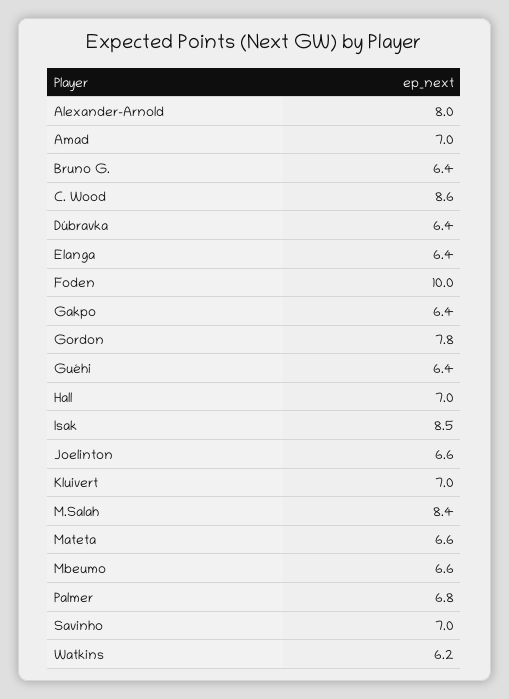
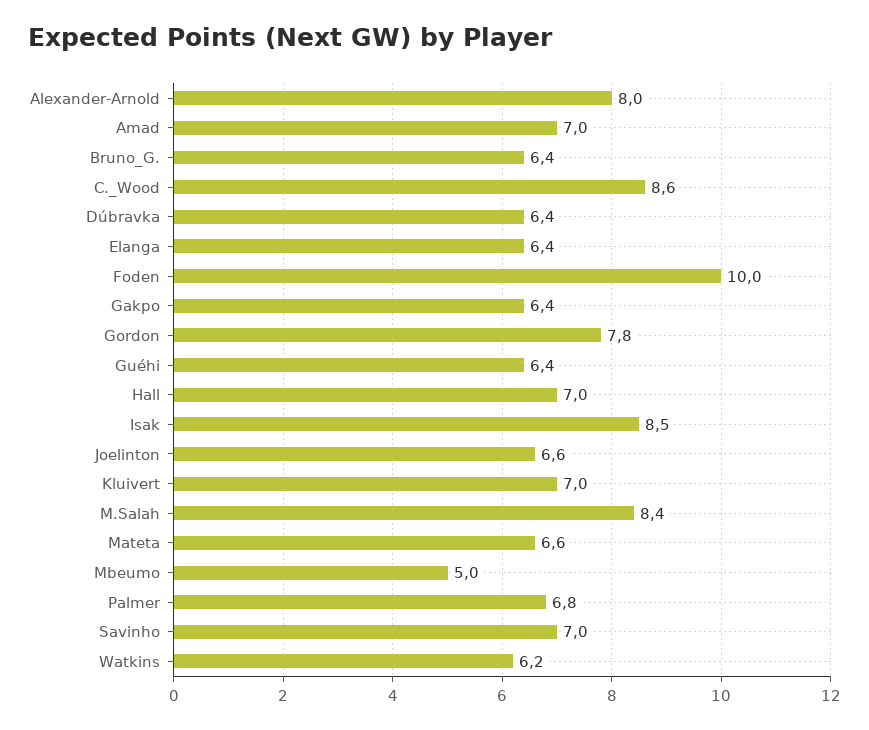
  {
    "Alexander-Arnold": 8,
    "Amad": 7,
    "Bruno G.": 6.4,
    "C. Wood": 8.6,
    "Dúbravka": 6.4,
    "Elanga": 6.4,
    "Foden": 10,
    "Gakpo": 6.4,
    "Gordon": 7.8,
    "Guéhi": 6.4,
    "Hall": 7,
    "Isak": 8.5,
    "Joelinton": 6.6,
    "Kluivert": 7,
    "M.Salah": 8.4,
    "Mateta": 6.6,
-   "Mbeumo": 6.6,
+   "Mbeumo": 5,
    "Palmer": 6.8,
    "Savinho": 7,
    "Watkins": 6.2
  }

